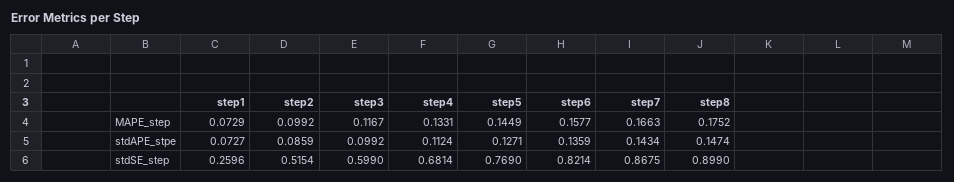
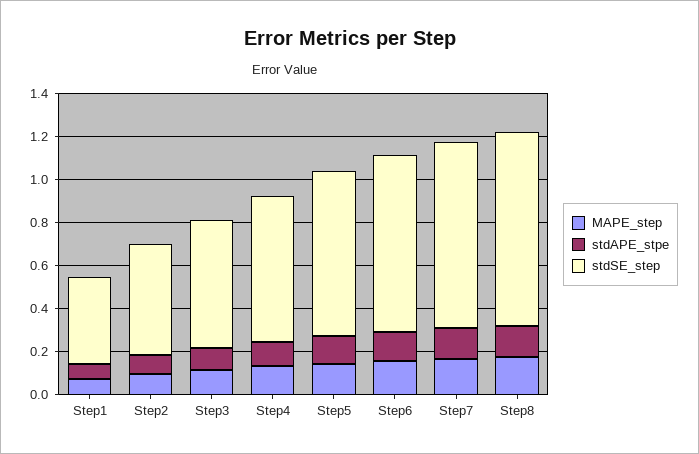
  {
    "MAPE_step": {
      "step1": 0.0729,
      "step2": 0.0992,
      "step3": 0.1167,
      "step4": 0.1331,
      "step5": 0.1449,
      "step6": 0.1577,
      "step7": 0.1663,
      "step8": 0.1752
    },
    "stdAPE_stpe": {
      "step1": 0.0727,
      "step2": 0.0859,
      "step3": 0.0992,
      "step4": 0.1124,
      "step5": 0.1271,
      "step6": 0.1359,
      "step7": 0.1434,
      "step8": 0.1474
    },
    "stdSE_step": {
-     "step1": 0.2596,
+     "step1": 0.4,
      "step2": 0.5154,
      "step3": 0.599,
      "step4": 0.6814,
      "step5": 0.769,
      "step6": 0.8214,
      "step7": 0.8675,
      "step8": 0.899
    }
  }

